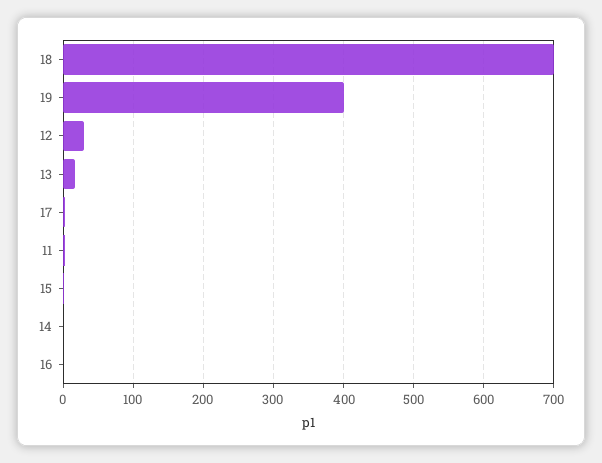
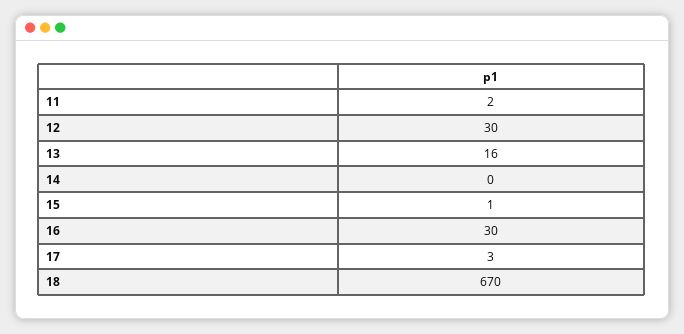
  {
-   "18": 700,
+   "18": 670,
-   "19": 400,
    "12": 30,
    "13": 16,
    "17": 3,
    "11": 2,
    "15": 1,
    "14": 0,
-   "16": 0
+   "16": 30
  }

